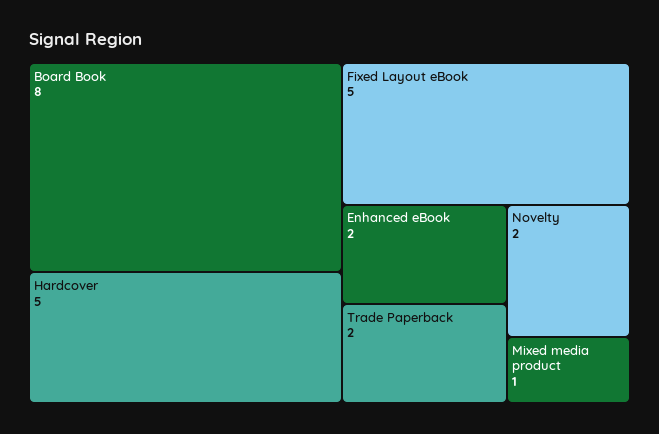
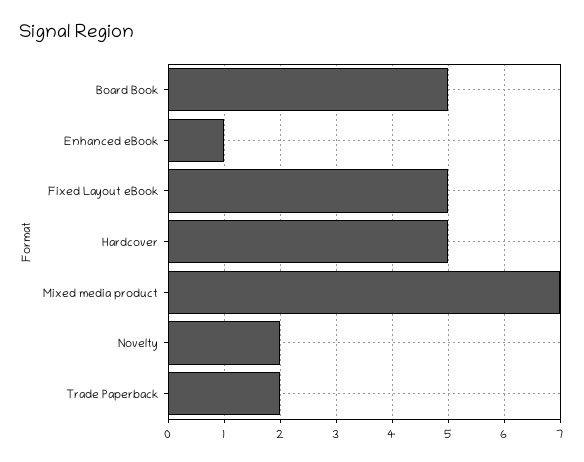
  {
-   "Board Book": 8,
+   "Board Book": 5,
    "Hardcover": 5,
    "Fixed Layout eBook": 5,
-   "Enhanced eBook": 2,
+   "Enhanced eBook": 1,
    "Trade Paperback": 2,
    "Novelty": 2,
-   "Mixed media product": 1
+   "Mixed media product": 7
  }

